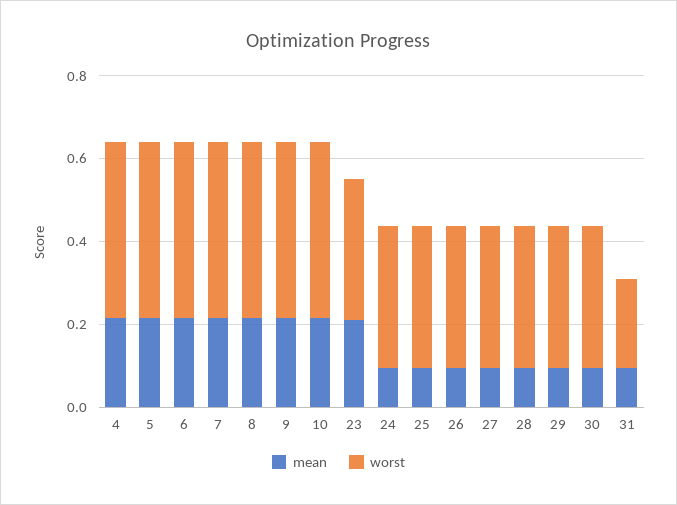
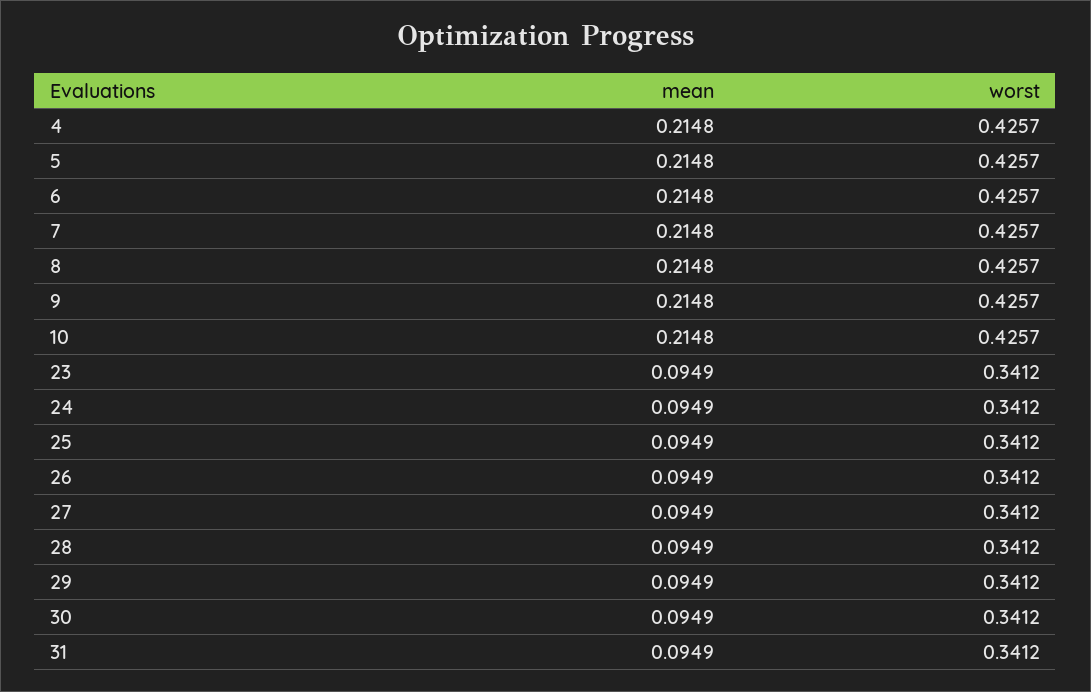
  {
    "mean": {
      "4": 0.2148,
      "5": 0.2148,
      "6": 0.2148,
      "7": 0.2148,
      "8": 0.2148,
      "9": 0.2148,
      "10": 0.2148,
-     "23": 0.2,
+     "23": 0.0949,
      "24": 0.0949,
      "25": 0.0949,
      "26": 0.0949,
      "27": 0.0949,
      "28": 0.0949,
      "29": 0.0949,
      "30": 0.0949,
      "31": 0.0949
    },
    "worst": {
      "4": 0.4257,
      "5": 0.4257,
      "6": 0.4257,
      "7": 0.4257,
      "8": 0.4257,
      "9": 0.4257,
      "10": 0.4257,
      "23": 0.3412,
      "24": 0.3412,
      "25": 0.3412,
      "26": 0.3412,
      "27": 0.3412,
      "28": 0.3412,
      "29": 0.3412,
      "30": 0.3412,
-     "31": 0.2
+     "31": 0.3412
    }
  }

